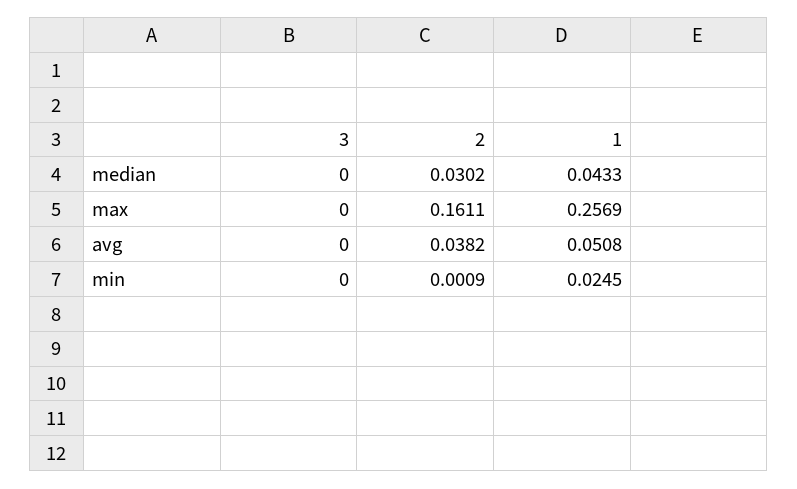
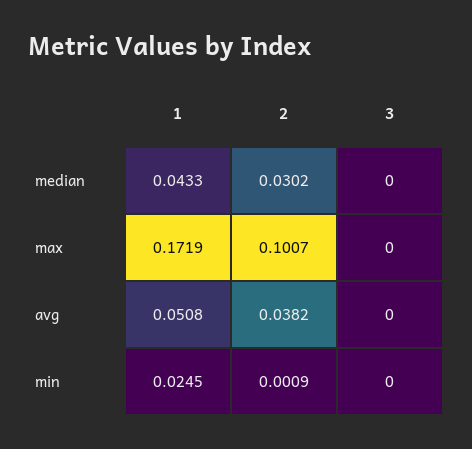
  {
    "3": {
      "median": 0,
      "max": 0,
      "avg": 0,
      "min": 0
    },
    "2": {
      "median": 0.0302,
-     "max": 0.1611,
+     "max": 0.1007,
      "avg": 0.0382,
      "min": 0.0009
    },
    "1": {
      "median": 0.0433,
-     "max": 0.2569,
+     "max": 0.1719,
      "avg": 0.0508,
      "min": 0.0245
    }
  }

